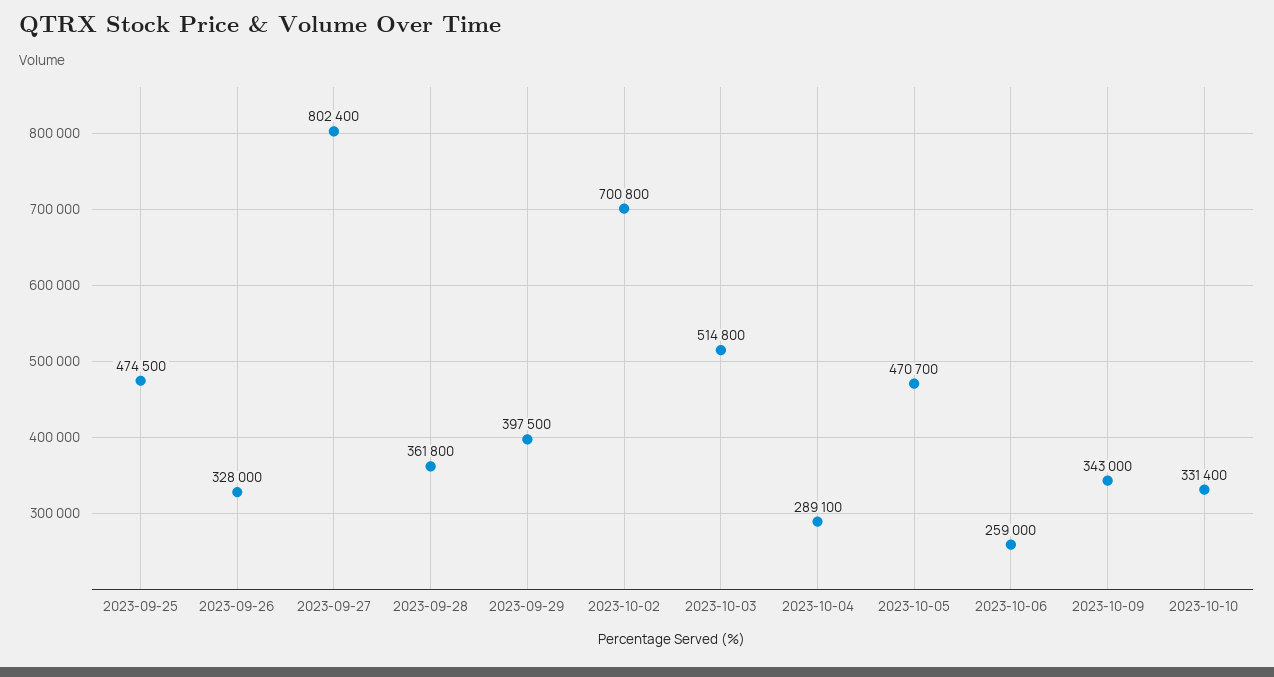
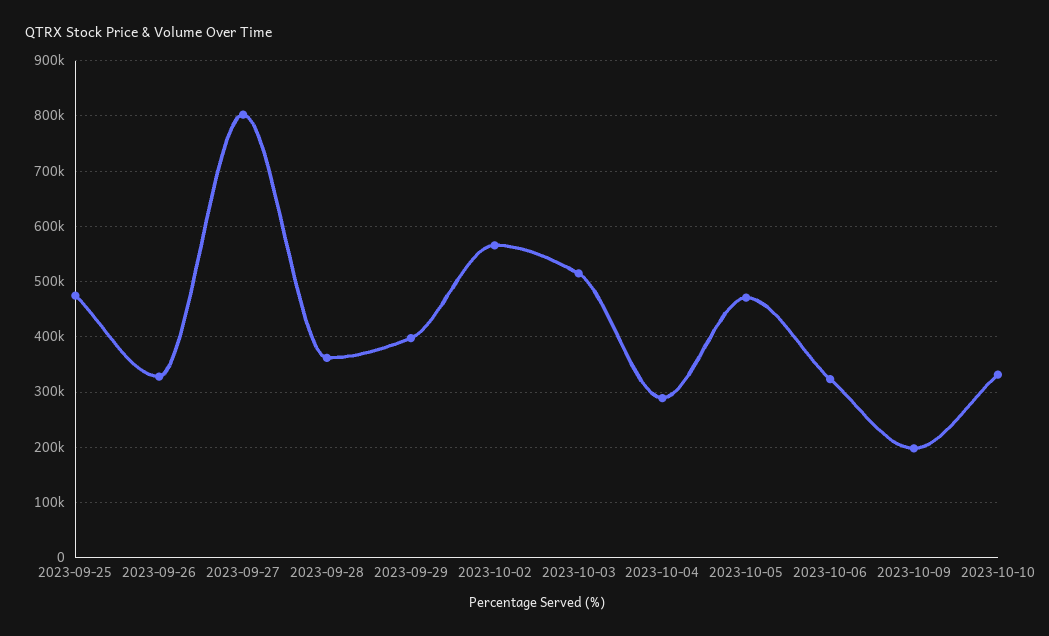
  {
    "2023-09-25": 474500,
    "2023-09-26": 328000,
    "2023-09-27": 802400,
    "2023-09-28": 361800,
    "2023-09-29": 397500,
-   "2023-10-02": 700800,
+   "2023-10-02": 560000,
    "2023-10-03": 514800,
    "2023-10-04": 289100,
    "2023-10-05": 470700,
-   "2023-10-06": 259000,
+   "2023-10-06": 320000,
-   "2023-10-09": 343000,
+   "2023-10-09": 200000,
    "2023-10-10": 331400
  }

